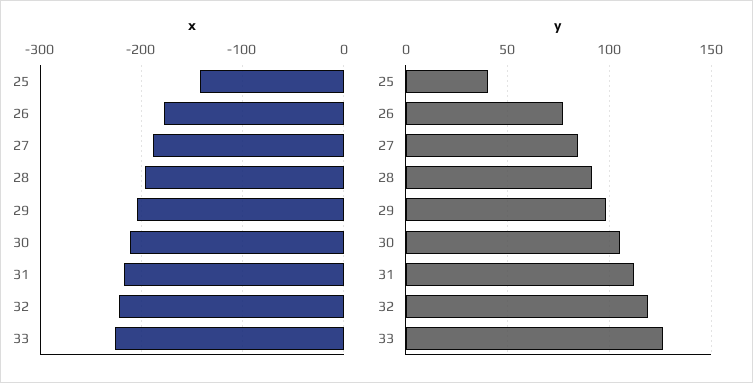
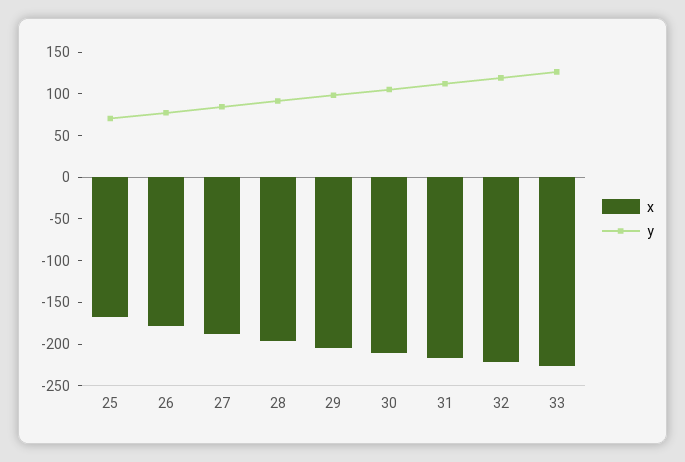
  {
    "x": {
-     "25": -140,
+     "25": -170,
      "26": -180,
      "27": -190,
      "28": -200,
      "29": -200,
      "30": -210,
      "31": -220,
      "32": -220,
      "33": -230
    },
    "y": {
-     "25": 40,
+     "25": 70,
      "26": 75,
      "27": 85,
      "28": 90,
      "29": 100,
      "30": 105,
      "31": 110,
      "32": 120,
      "33": 125
    }
  }

